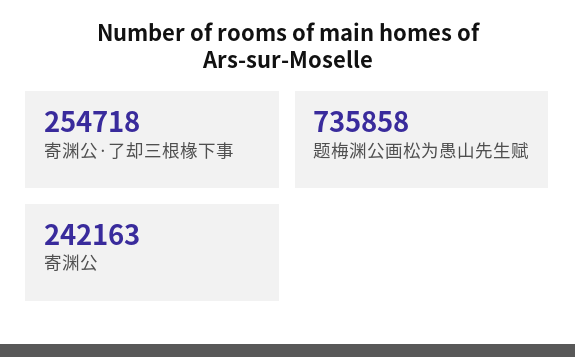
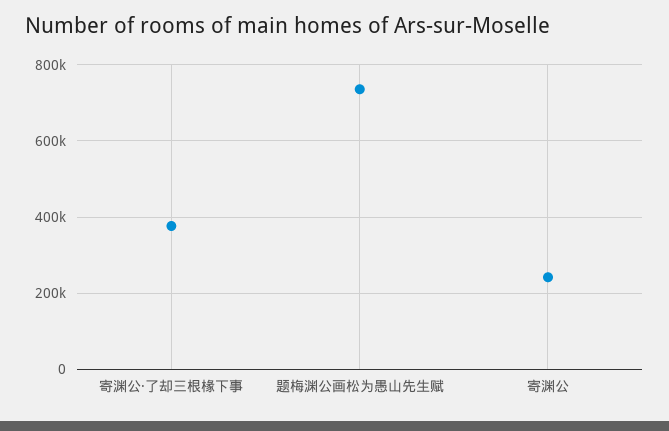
  {
-   "寄渊公·了却三根椽下事": 254718,
+   "寄渊公·了却三根椽下事": 380000,
    "题梅渊公画松为愚山先生赋": 735858,
    "寄渊公": 242163
  }

